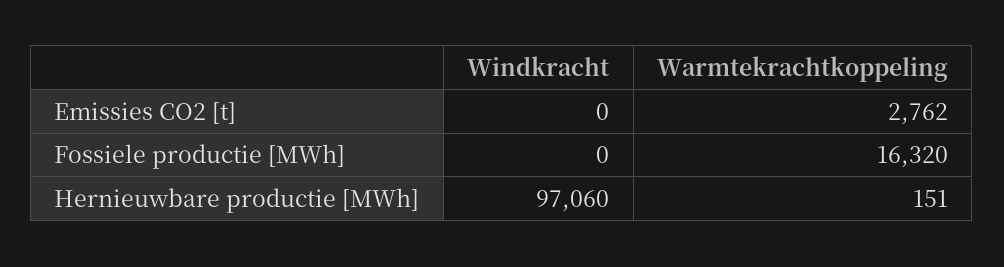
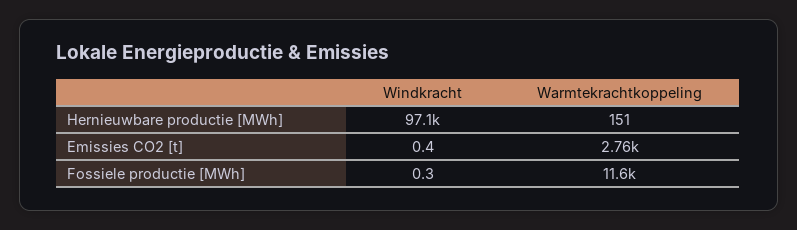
  {
    "Windkracht": {
-     "Emissies CO2 [t]": 0,
+     "Emissies CO2 [t]": 0.4,
-     "Fossiele productie [MWh]": 0,
+     "Fossiele productie [MWh]": 0.3,
      "Hernieuwbare productie [MWh]": 97060
    },
    "Warmtekrachtkoppeling": {
      "Emissies CO2 [t]": 2762,
-     "Fossiele productie [MWh]": 16320,
+     "Fossiele productie [MWh]": 11600,
      "Hernieuwbare productie [MWh]": 151
    }
  }

